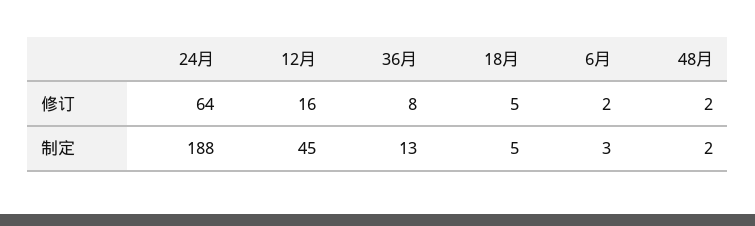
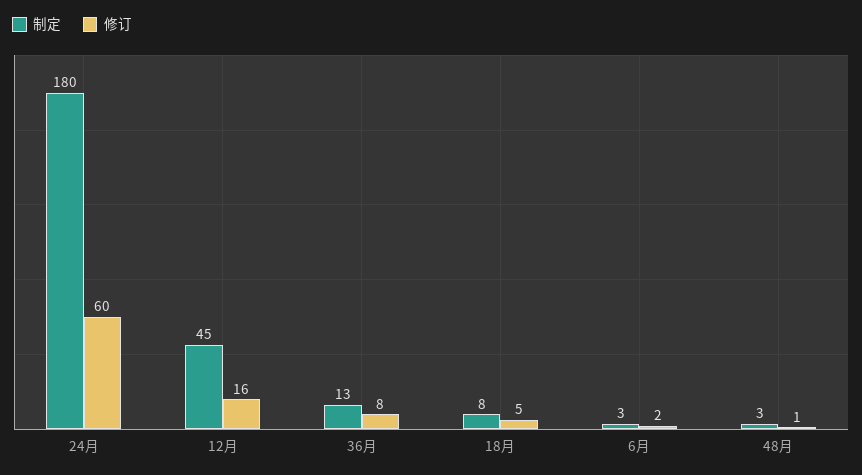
  {
    "修订": {
-     "24月": 64,
+     "24月": 60,
      "12月": 16,
      "36月": 8,
      "18月": 5,
      "6月": 2,
-     "48月": 2
+     "48月": 1
    },
    "制定": {
-     "24月": 188,
+     "24月": 180,
      "12月": 45,
      "36月": 13,
-     "18月": 5,
+     "18月": 8,
      "6月": 3,
-     "48月": 2
+     "48月": 3
    }
  }

